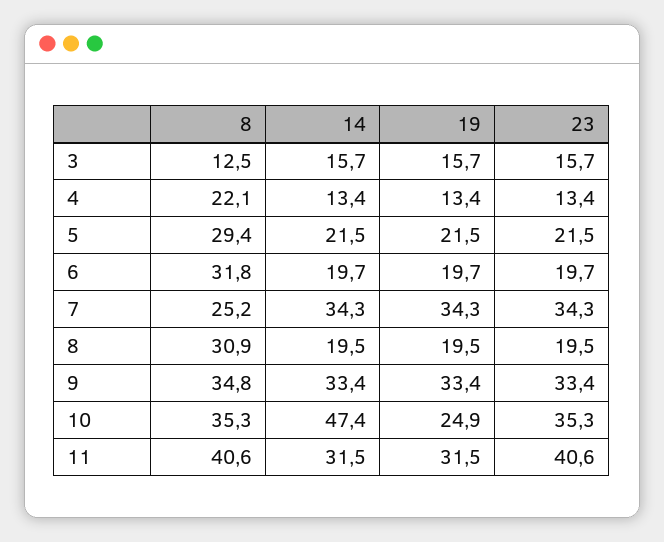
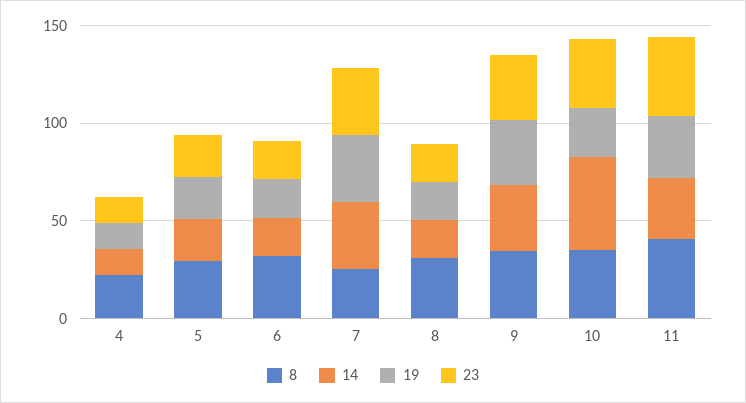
  {
    "8": {
-     "3": 12.5,
      "4": 22.1,
      "5": 29.4,
      "6": 31.8,
      "7": 25.2,
      "8": 30.9,
      "9": 34.8,
      "10": 35.3,
      "11": 40.6
    },
    "14": {
-     "3": 15.7,
      "4": 13.4,
      "5": 21.5,
      "6": 19.7,
      "7": 34.3,
      "8": 19.5,
      "9": 33.4,
      "10": 47.4,
      "11": 31.5
    },
    "19": {
-     "3": 15.7,
      "4": 13.4,
      "5": 21.5,
      "6": 19.7,
      "7": 34.3,
      "8": 19.5,
      "9": 33.4,
      "10": 24.9,
      "11": 31.5
    },
    "23": {
-     "3": 15.7,
      "4": 13.4,
      "5": 21.5,
      "6": 19.7,
      "7": 34.3,
      "8": 19.5,
      "9": 33.4,
      "10": 35.3,
      "11": 40.6
    }
  }

